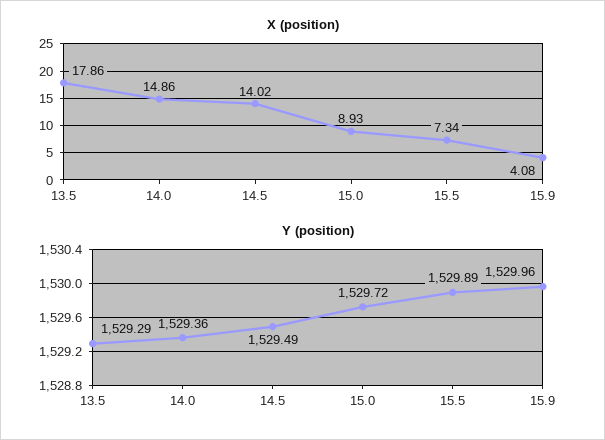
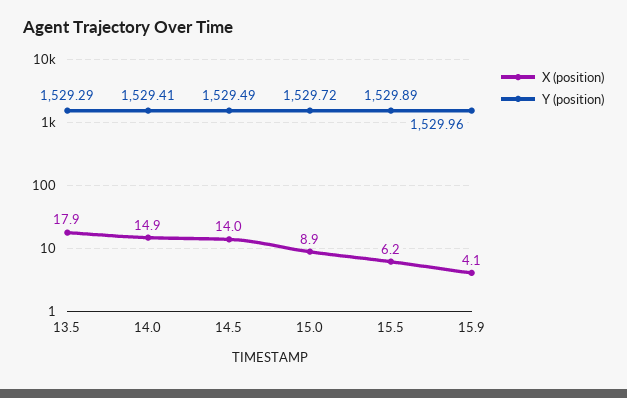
  {
    "X (position)": {
      "13.5": 17.86,
      "14.0": 14.86,
      "14.5": 14.02,
      "15.0": 8.93,
-     "15.5": 7.34,
+     "15.5": 6.2,
      "15.9": 4.08
    },
    "Y (position)": {
      "13.5": 1529.29,
-     "14.0": 1529.36,
+     "14.0": 1529.41,
      "14.5": 1529.49,
      "15.0": 1529.72,
      "15.5": 1529.89,
      "15.9": 1529.96
    }
  }

